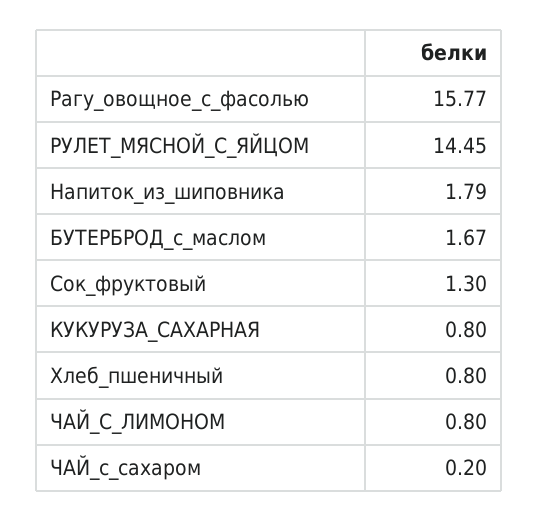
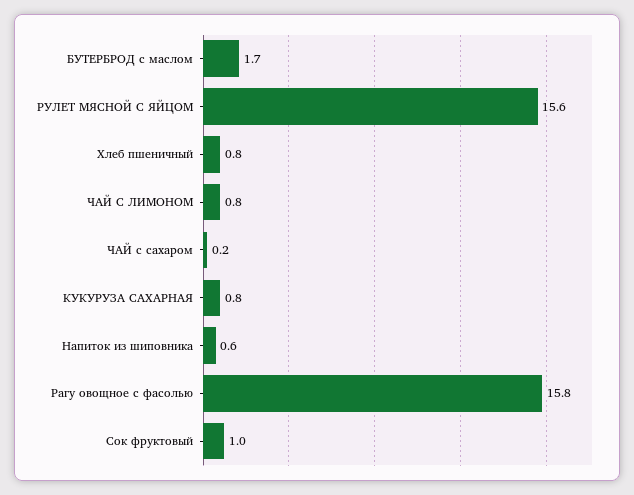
  {
    "Рагу_овощное_с_фасолью": 15.77,
-   "РУЛЕТ_МЯСНОЙ_С_ЯЙЦОМ": 14.45,
+   "РУЛЕТ_МЯСНОЙ_С_ЯЙЦОМ": 15.6,
-   "Напиток_из_шиповника": 1.79,
+   "Напиток_из_шиповника": 0.6,
    "БУТЕРБРОД_с_маслом": 1.67,
-   "Сок_фруктовый": 1.3,
+   "Сок_фруктовый": 1,
    "КУКУРУЗА_САХАРНАЯ": 0.8,
    "Хлеб_пшеничный": 0.8,
    "ЧАЙ_С_ЛИМОНОМ": 0.8,
    "ЧАЙ_с_сахаром": 0.2
  }

